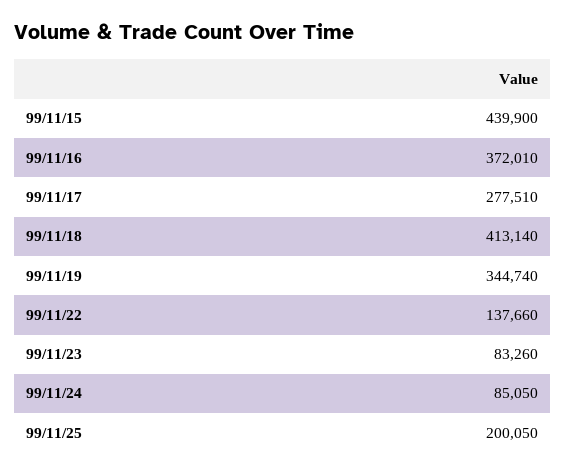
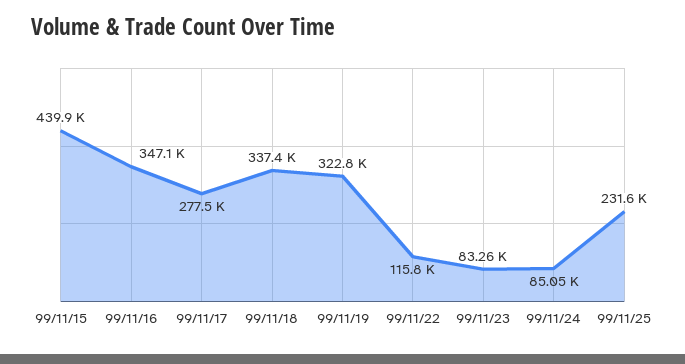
  {
    "99/11/15": 439900,
-   "99/11/16": 372010,
+   "99/11/16": 347100,
    "99/11/17": 277510,
-   "99/11/18": 413140,
+   "99/11/18": 337400,
-   "99/11/19": 344740,
+   "99/11/19": 322800,
-   "99/11/22": 137660,
+   "99/11/22": 115800,
    "99/11/23": 83260,
    "99/11/24": 85050,
-   "99/11/25": 200050
+   "99/11/25": 231600
  }

